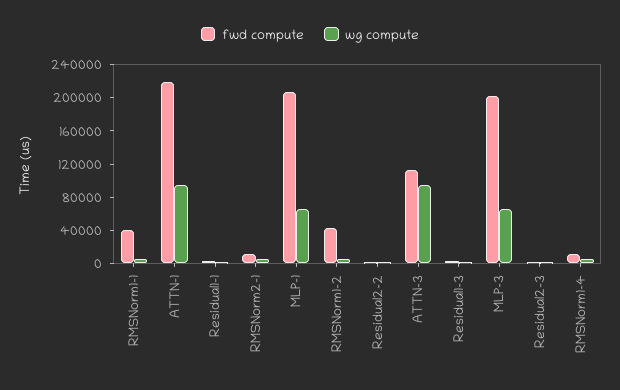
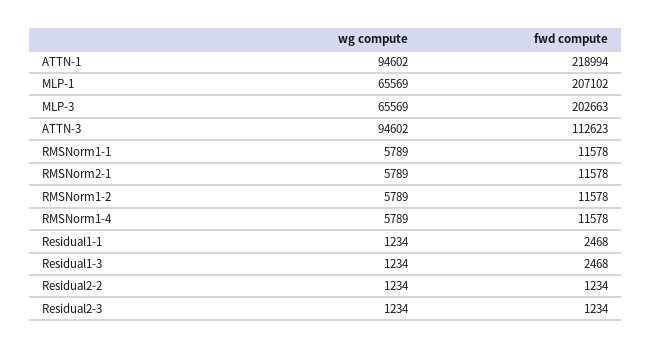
  {
    "fwd compute": {
-     "RMSNorm1-1": 40000,
+     "RMSNorm1-1": 11578,
      "ATTN-1": 218994,
      "Residual1-1": 2468,
      "RMSNorm2-1": 11578,
      "MLP-1": 207102,
-     "RMSNorm1-2": 40000,
+     "RMSNorm1-2": 11578,
      "Residual2-2": 1234,
      "ATTN-3": 112623,
      "Residual1-3": 2468,
      "MLP-3": 202663,
      "Residual2-3": 1234,
      "RMSNorm1-4": 11578
    },
    "wg compute": {
      "RMSNorm1-1": 5789,
      "ATTN-1": 94602,
      "Residual1-1": 1234,
      "RMSNorm2-1": 5789,
      "MLP-1": 65569,
      "RMSNorm1-2": 5789,
      "Residual2-2": 1234,
      "ATTN-3": 94602,
      "Residual1-3": 1234,
      "MLP-3": 65569,
      "Residual2-3": 1234,
      "RMSNorm1-4": 5789
    }
  }

